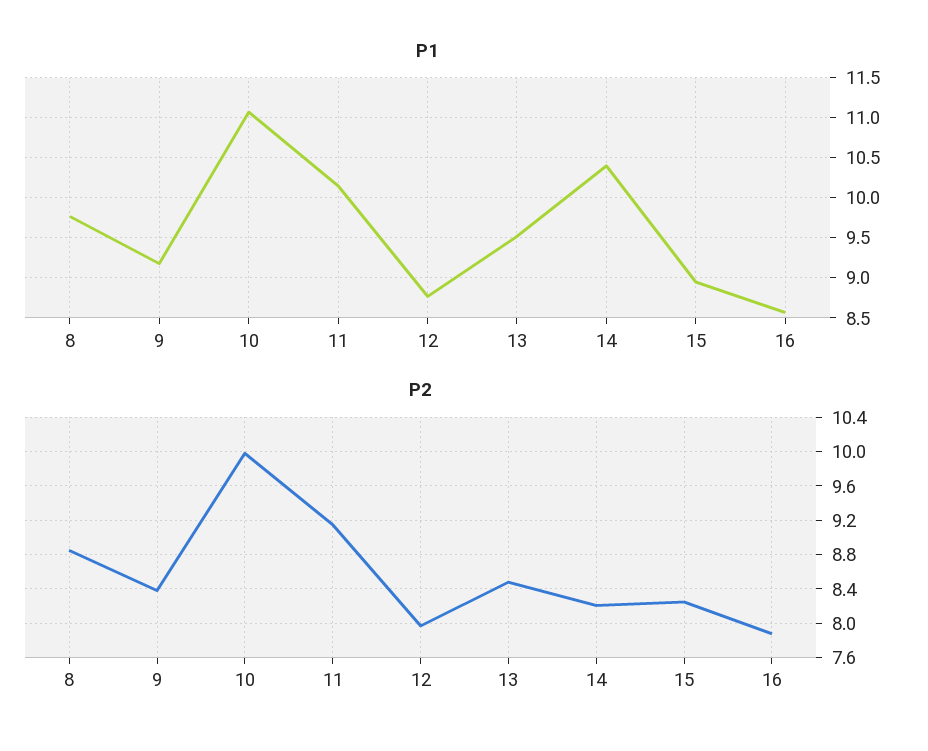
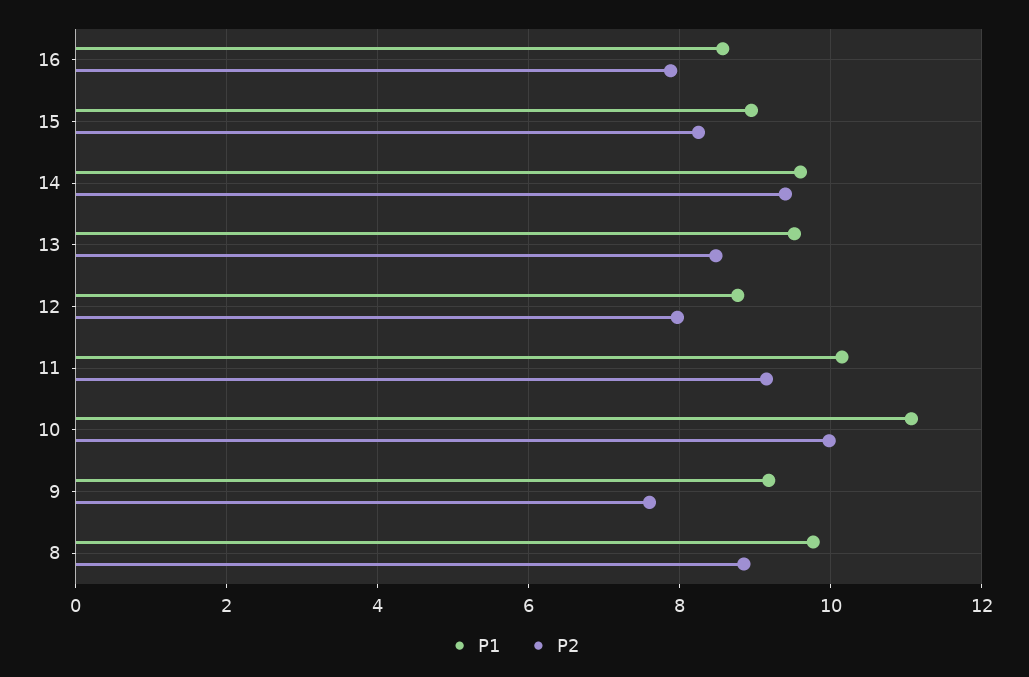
  {
    "P1": {
      "8": 9.8,
      "9": 9.2,
      "10": 11.1,
      "11": 10.2,
      "12": 8.8,
      "13": 9.5,
-     "14": 10.4,
+     "14": 9.6,
      "15": 9,
      "16": 8.6
    },
    "P2": {
      "8": 8.9,
-     "9": 8.4,
+     "9": 7.6,
      "10": 10,
      "11": 9.2,
      "12": 8,
      "13": 8.5,
-     "14": 8.2,
+     "14": 9.4,
      "15": 8.3,
      "16": 7.9
    }
  }

